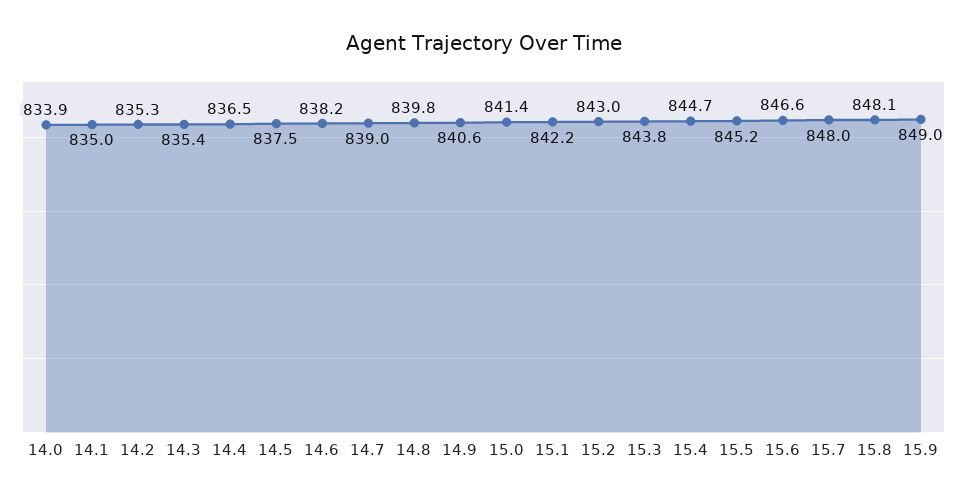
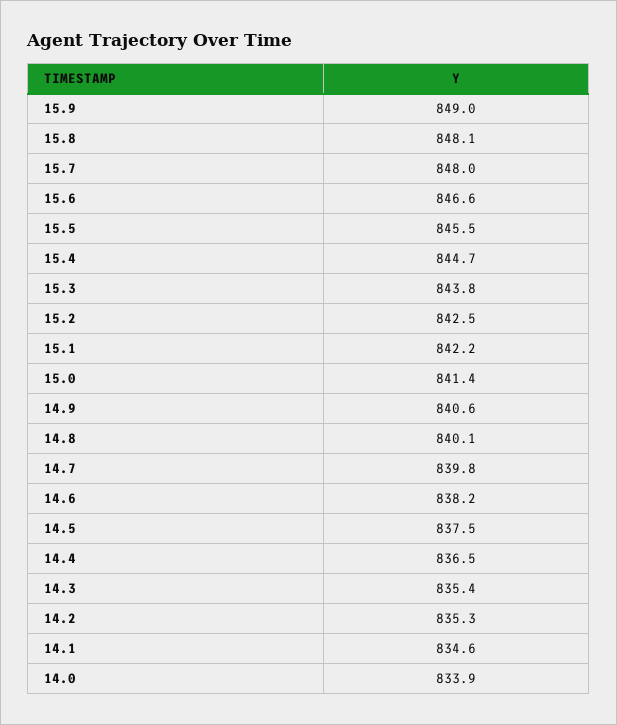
  {
    "14.0": 833.9,
-   "14.1": 835,
+   "14.1": 834.6,
    "14.2": 835.3,
    "14.3": 835.4,
    "14.4": 836.5,
    "14.5": 837.5,
    "14.6": 838.2,
-   "14.7": 839,
+   "14.7": 839.8,
-   "14.8": 839.8,
+   "14.8": 840.1,
    "14.9": 840.6,
    "15.0": 841.4,
    "15.1": 842.2,
-   "15.2": 843,
+   "15.2": 842.5,
    "15.3": 843.8,
    "15.4": 844.7,
-   "15.5": 845.2,
+   "15.5": 845.5,
    "15.6": 846.6,
    "15.7": 848,
    "15.8": 848.1,
    "15.9": 849
  }

